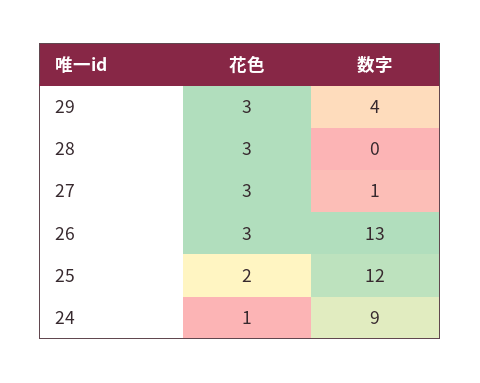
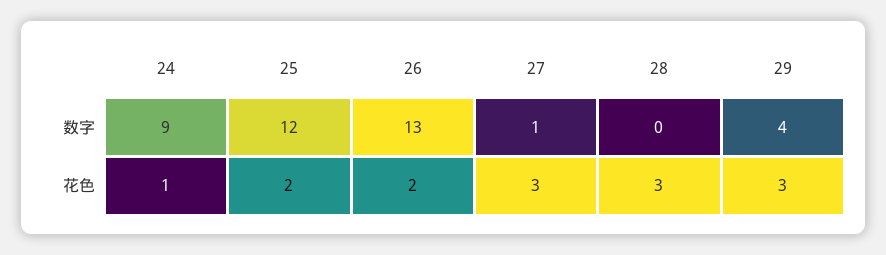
  {
    "花色": {
      "29": 3,
      "28": 3,
      "27": 3,
-     "26": 3,
+     "26": 2,
      "25": 2,
      "24": 1
    },
    "数字": {
      "29": 4,
      "28": 0,
      "27": 1,
      "26": 13,
      "25": 12,
      "24": 9
    }
  }

